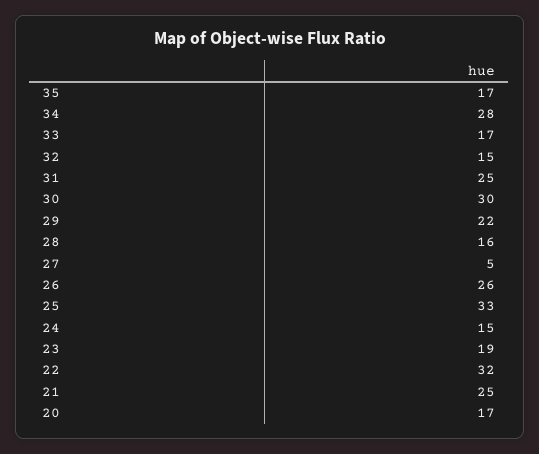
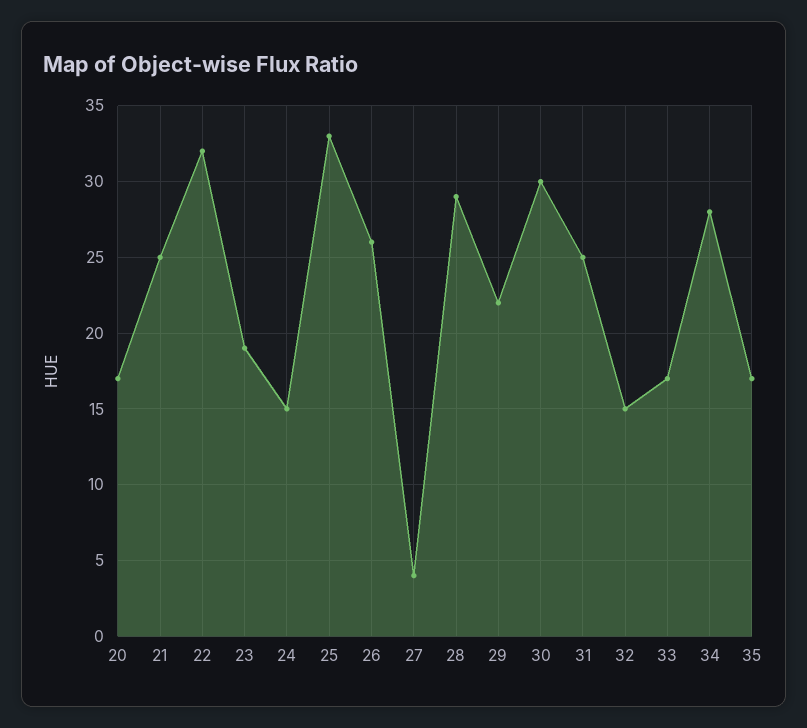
  {
    "35": 17,
    "34": 28,
    "33": 17,
    "32": 15,
    "31": 25,
    "30": 30,
    "29": 22,
-   "28": 16,
+   "28": 29,
-   "27": 5,
+   "27": 4,
    "26": 26,
    "25": 33,
    "24": 15,
    "23": 19,
    "22": 32,
    "21": 25,
    "20": 17
  }

